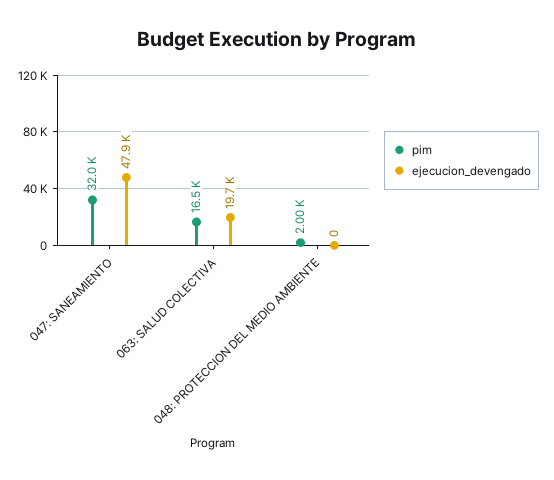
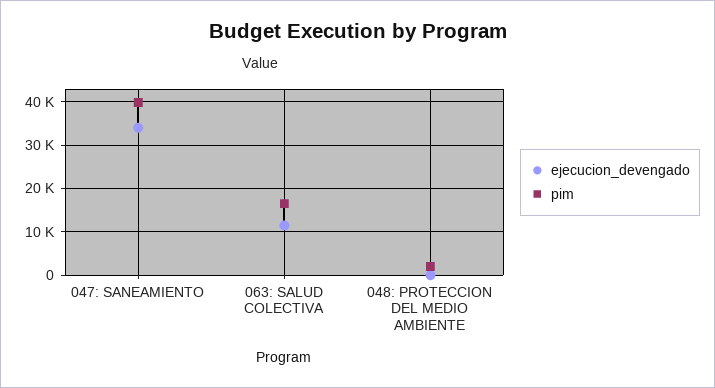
  {
    "pim": {
-     "047: SANEAMIENTO": 32000,
+     "047: SANEAMIENTO": 40000,
      "063: SALUD COLECTIVA": 16500,
      "048: PROTECCION DEL MEDIO AMBIENTE": 2000
    },
    "ejecucion_devengado": {
-     "047: SANEAMIENTO": 47900,
+     "047: SANEAMIENTO": 34000,
-     "063: SALUD COLECTIVA": 19700,
+     "063: SALUD COLECTIVA": 12000,
      "048: PROTECCION DEL MEDIO AMBIENTE": 0
    }
  }

